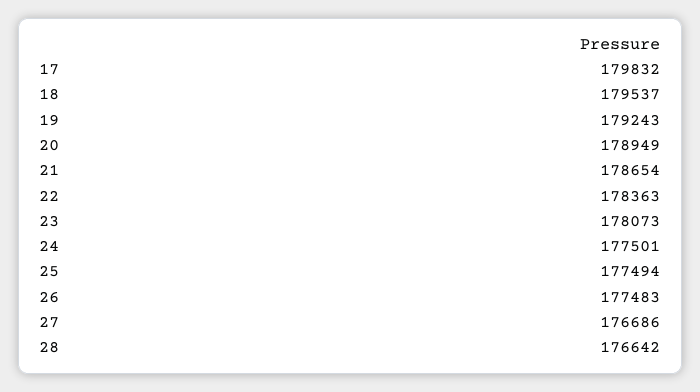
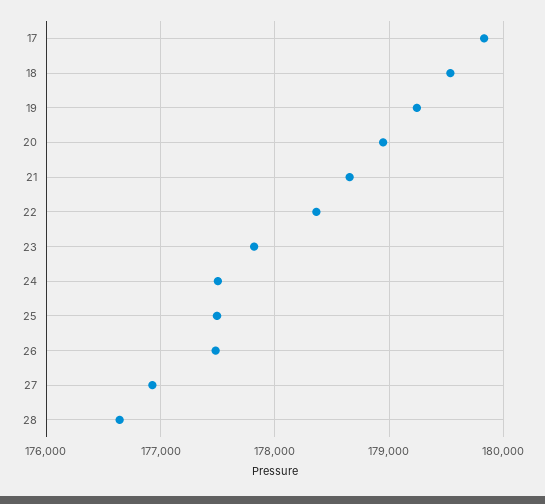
  {
    "17": 179832,
    "18": 179537,
    "19": 179243,
    "20": 178949,
    "21": 178654,
    "22": 178363,
-   "23": 178073,
+   "23": 177800,
    "24": 177501,
    "25": 177494,
    "26": 177483,
-   "27": 176686,
+   "27": 176900,
    "28": 176642
  }

